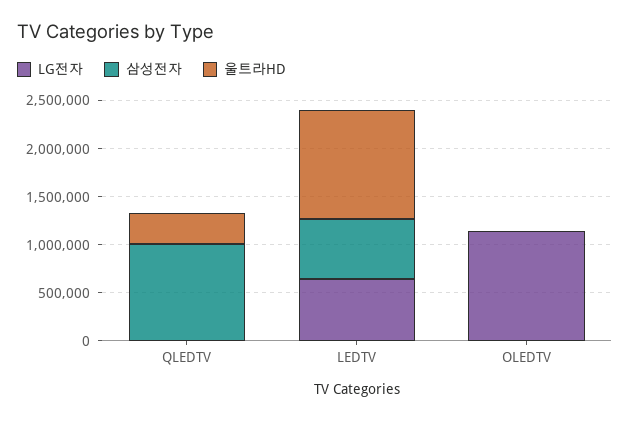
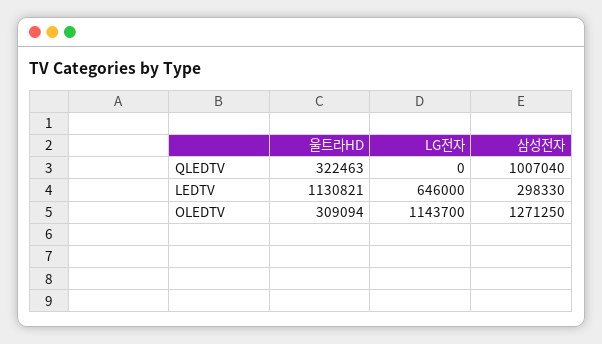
  {
    "LG전자": {
      "QLEDTV": 0,
      "LEDTV": 646000,
      "OLEDTV": 1143700
    },
    "삼성전자": {
      "QLEDTV": 1007040,
-     "LEDTV": 600000,
+     "LEDTV": 298330,
-     "OLEDTV": 0
+     "OLEDTV": 1271250
    },
    "울트라HD": {
      "QLEDTV": 322463,
      "LEDTV": 1130821,
-     "OLEDTV": 0
+     "OLEDTV": 309094
    }
  }

